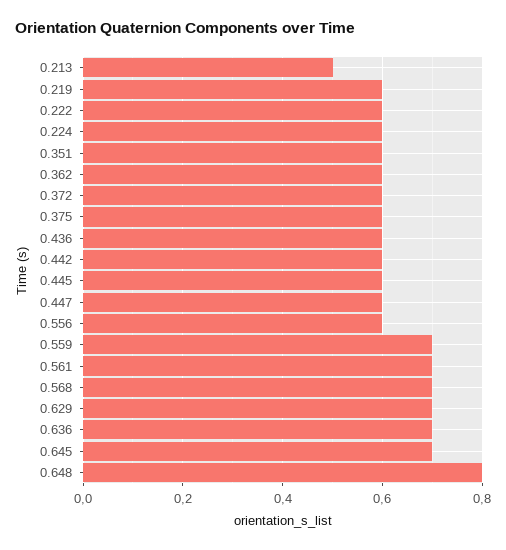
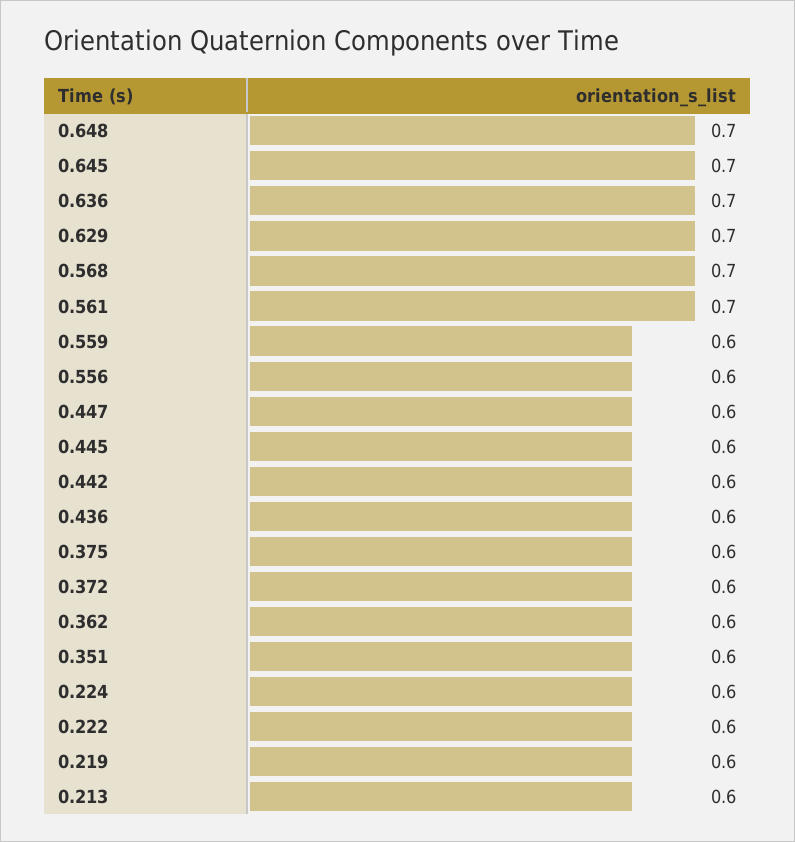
  {
-   "0.213": 0.5,
+   "0.213": 0.6,
    "0.219": 0.6,
    "0.222": 0.6,
    "0.224": 0.6,
    "0.351": 0.6,
    "0.362": 0.6,
    "0.372": 0.6,
    "0.375": 0.6,
    "0.436": 0.6,
    "0.442": 0.6,
    "0.445": 0.6,
    "0.447": 0.6,
    "0.556": 0.6,
-   "0.559": 0.7,
+   "0.559": 0.6,
    "0.561": 0.7,
    "0.568": 0.7,
    "0.629": 0.7,
    "0.636": 0.7,
    "0.645": 0.7,
-   "0.648": 0.8
+   "0.648": 0.7
  }

